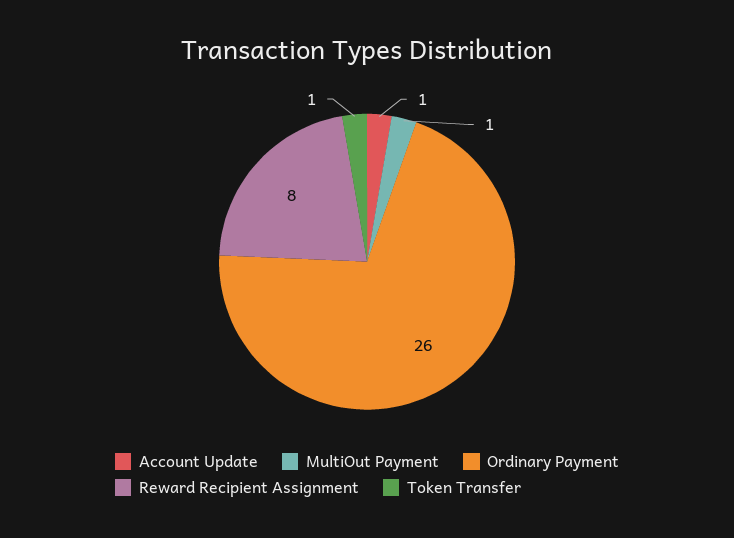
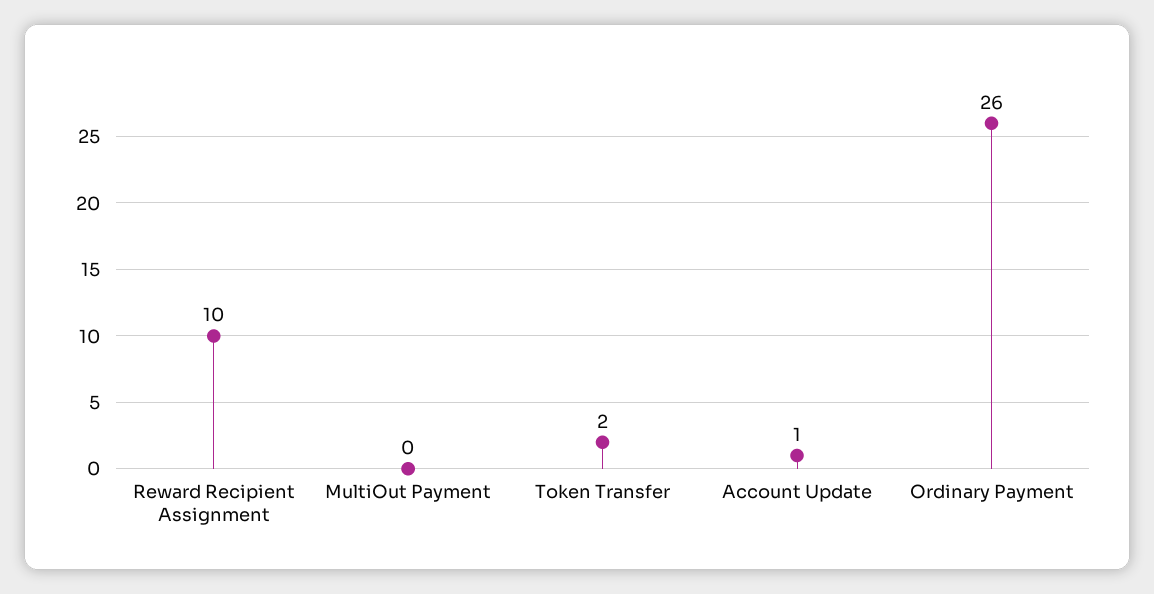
  {
    "Account Update": 1,
-   "MultiOut Payment": 1,
+   "MultiOut Payment": 0,
    "Ordinary Payment": 26,
-   "Reward Recipient Assignment": 8,
+   "Reward Recipient Assignment": 10,
-   "Token Transfer": 1
+   "Token Transfer": 2
  }

